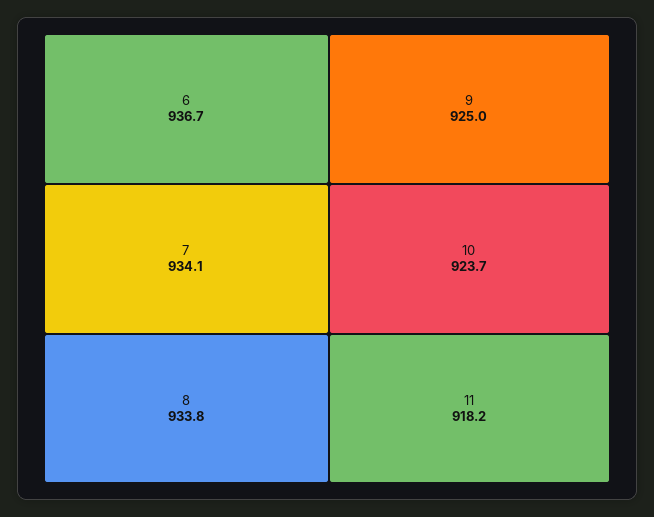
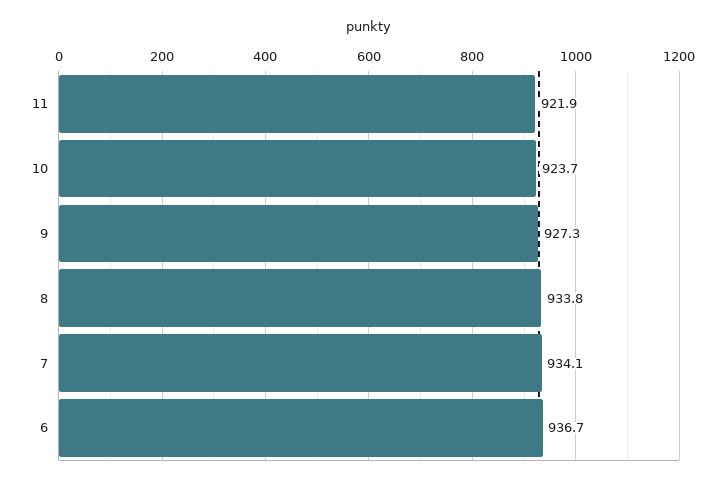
  {
    "6": 936.7,
    "7": 934.1,
    "8": 933.8,
-   "9": 925,
+   "9": 927.3,
    "10": 923.7,
-   "11": 918.2
+   "11": 921.9
  }

